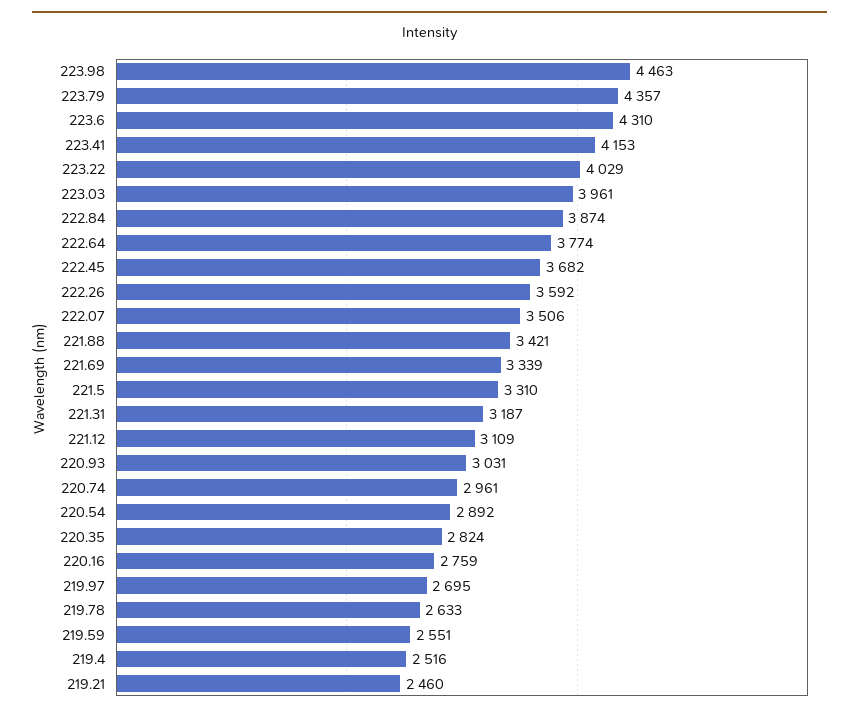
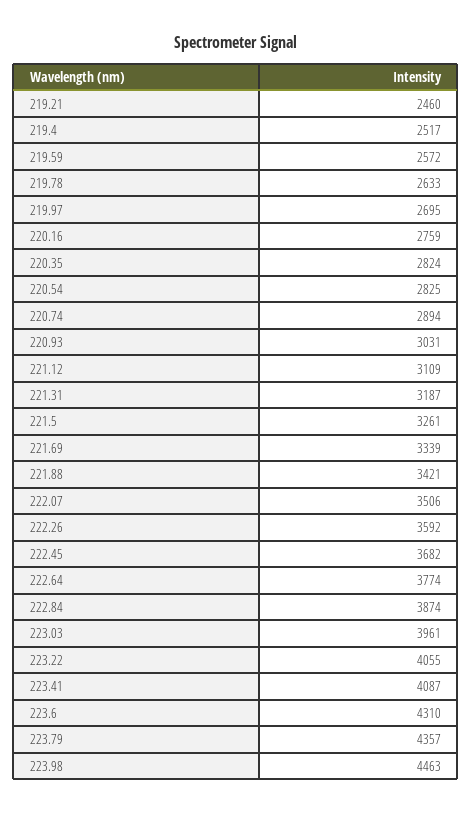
  {
    "223.98": 4463,
    "223.79": 4357,
    "223.6": 4310,
-   "223.41": 4153,
+   "223.41": 4087,
-   "223.22": 4029,
+   "223.22": 4055,
    "223.03": 3961,
    "222.84": 3874,
    "222.64": 3774,
    "222.45": 3682,
    "222.26": 3592,
    "222.07": 3506,
    "221.88": 3421,
    "221.69": 3339,
-   "221.5": 3310,
+   "221.5": 3261,
    "221.31": 3187,
    "221.12": 3109,
    "220.93": 3031,
-   "220.74": 2961,
+   "220.74": 2894,
-   "220.54": 2892,
+   "220.54": 2825,
    "220.35": 2824,
    "220.16": 2759,
    "219.97": 2695,
    "219.78": 2633,
-   "219.59": 2551,
+   "219.59": 2572,
-   "219.4": 2516,
+   "219.4": 2517,
    "219.21": 2460
  }

